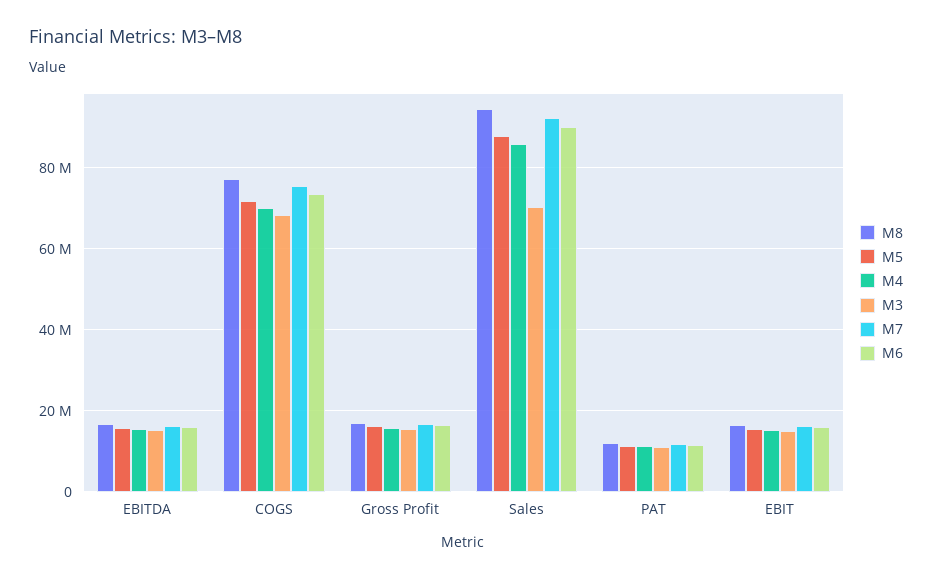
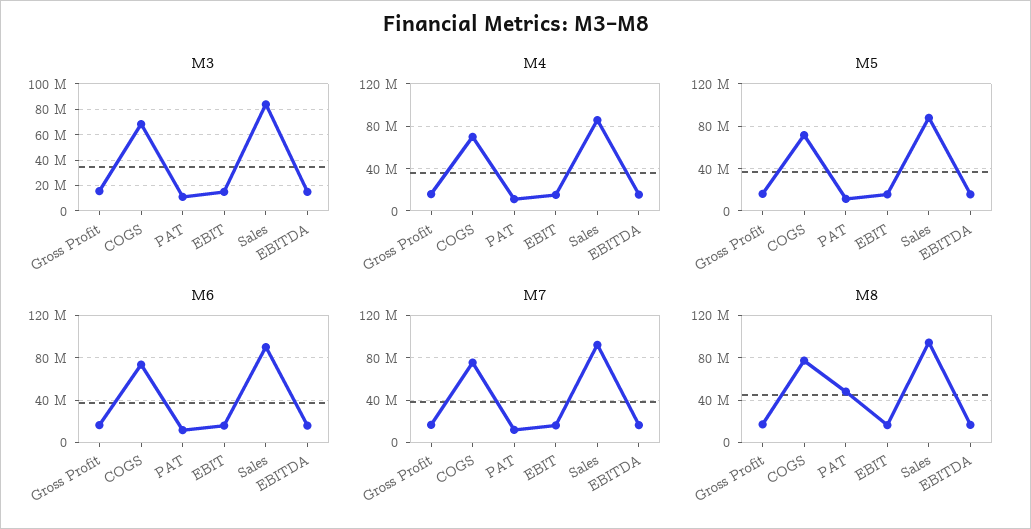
  {
    "M8": {
      "EBITDA": 16000000,
      "COGS": 78000000,
      "Gross Profit": 18000000,
      "Sales": 94000000,
-     "PAT": 12000000,
+     "PAT": 50000000,
      "EBIT": 16000000
    },
    "M5": {
      "EBITDA": 16000000,
      "COGS": 72000000,
      "Gross Profit": 16000000,
      "Sales": 88000000,
      "PAT": 12000000,
      "EBIT": 16000000
    },
    "M4": {
      "EBITDA": 16000000,
      "COGS": 70000000,
      "Gross Profit": 16000000,
      "Sales": 86000000,
      "PAT": 12000000,
      "EBIT": 16000000
    },
    "M3": {
      "EBITDA": 16000000,
      "COGS": 68000000,
      "Gross Profit": 16000000,
-     "Sales": 70000000,
+     "Sales": 85000000,
      "PAT": 12000000,
      "EBIT": 16000000
    },
    "M7": {
      "EBITDA": 16000000,
      "COGS": 76000000,
      "Gross Profit": 16000000,
      "Sales": 92000000,
      "PAT": 12000000,
      "EBIT": 16000000
    },
    "M6": {
      "EBITDA": 16000000,
      "COGS": 74000000,
      "Gross Profit": 16000000,
      "Sales": 90000000,
      "PAT": 12000000,
      "EBIT": 16000000
    }
  }

